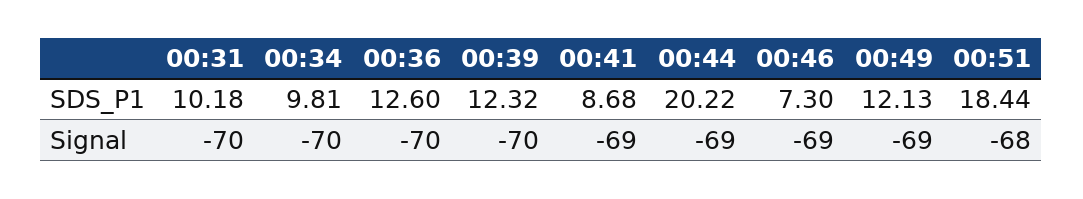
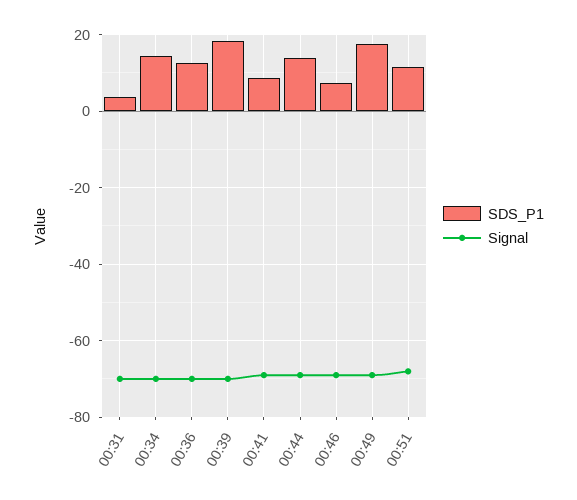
  {
    "SDS_P1": {
-     "00:31": 10.18,
+     "00:31": 4,
-     "00:34": 9.81,
+     "00:34": 14,
      "00:36": 12.6,
-     "00:39": 12.32,
+     "00:39": 18,
      "00:41": 8.68,
-     "00:44": 20.22,
+     "00:44": 14,
      "00:46": 7.3,
-     "00:49": 12.13,
+     "00:49": 18,
-     "00:51": 18.44
+     "00:51": 12
    },
    "Signal": {
      "00:31": -70,
      "00:34": -70,
      "00:36": -70,
      "00:39": -70,
      "00:41": -69,
      "00:44": -69,
      "00:46": -69,
      "00:49": -69,
      "00:51": -68
    }
  }

